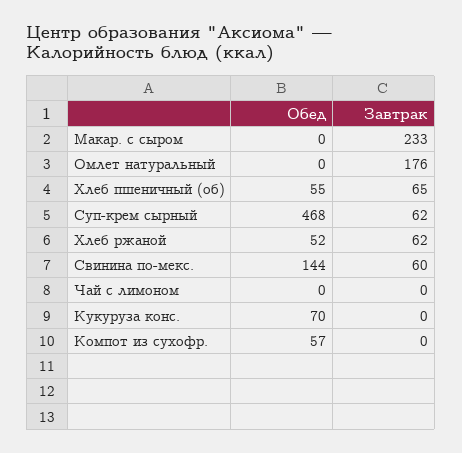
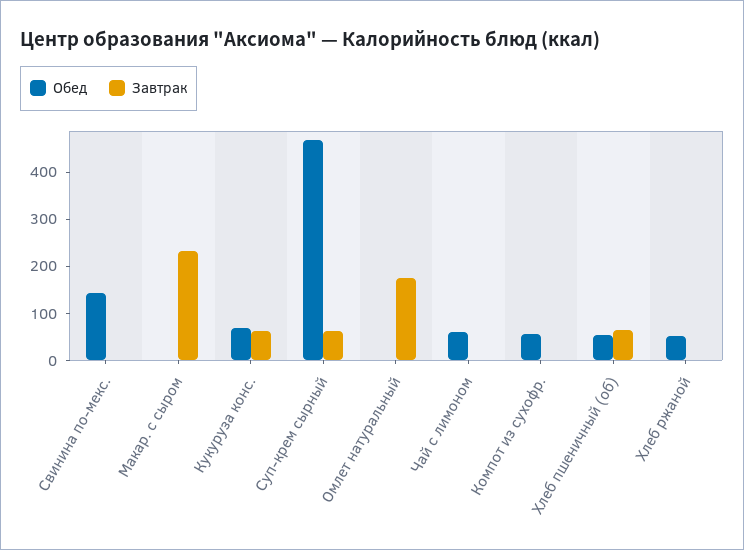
  {
    "Обед": {
      "Макар. с сыром": 0,
      "Омлет натуральный": 0,
      "Хлеб пшеничный (об)": 55,
      "Суп-крем сырный": 468,
      "Хлеб ржаной": 52,
      "Свинина по-мекс.": 144,
-     "Чай с лимоном": 0,
+     "Чай с лимоном": 60,
      "Кукуруза конс.": 70,
      "Компот из сухофр.": 57
    },
    "Завтрак": {
      "Макар. с сыром": 233,
      "Омлет натуральный": 176,
      "Хлеб пшеничный (об)": 65,
      "Суп-крем сырный": 62,
-     "Хлеб ржаной": 62,
+     "Хлеб ржаной": 0,
-     "Свинина по-мекс.": 60,
+     "Свинина по-мекс.": 0,
      "Чай с лимоном": 0,
-     "Кукуруза конс.": 0,
+     "Кукуруза конс.": 60,
      "Компот из сухофр.": 0
    }
  }

